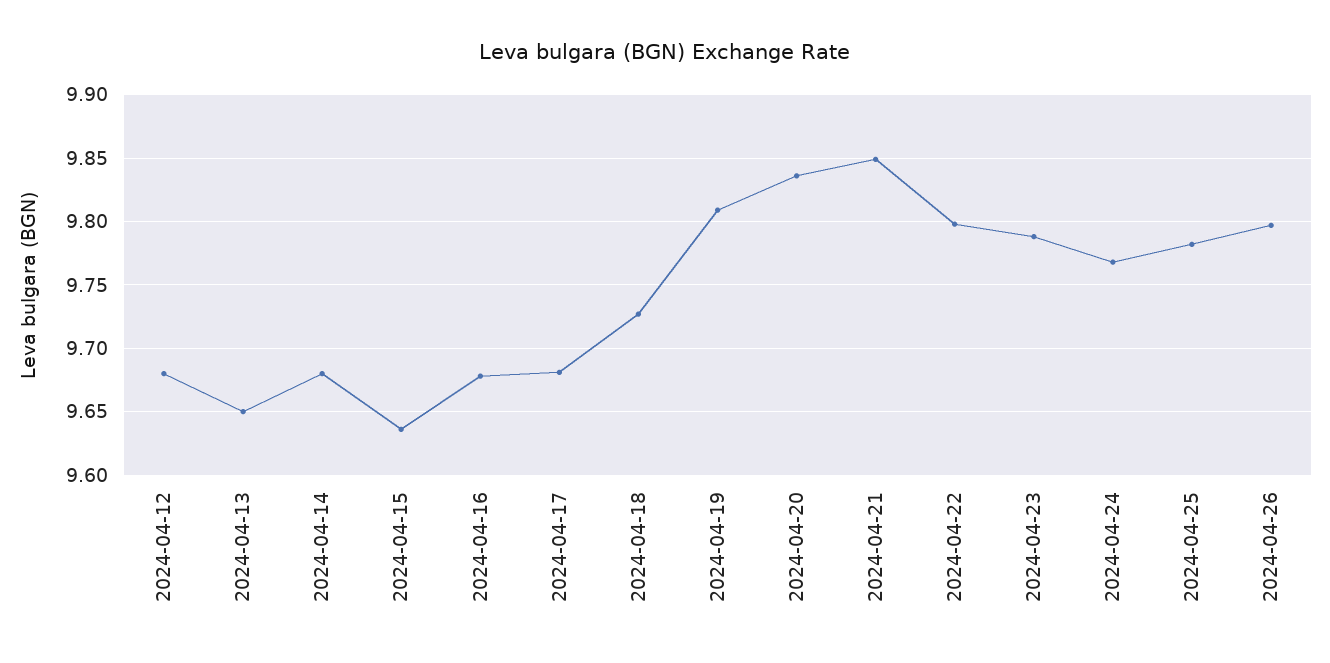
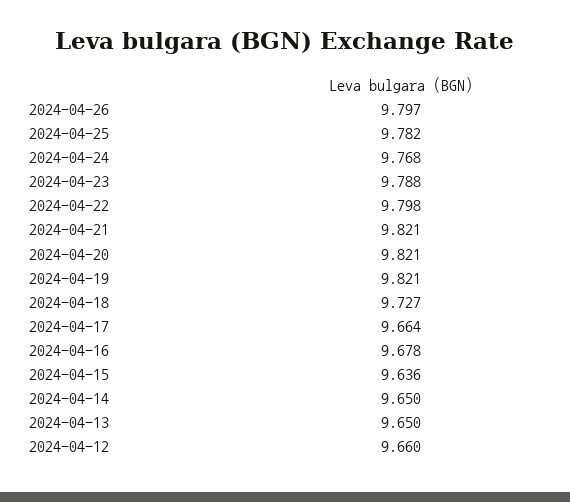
  {
-   "2024-04-12": 9.68,
+   "2024-04-12": 9.66,
    "2024-04-13": 9.65,
-   "2024-04-14": 9.68,
+   "2024-04-14": 9.65,
    "2024-04-15": 9.636,
    "2024-04-16": 9.678,
-   "2024-04-17": 9.68,
+   "2024-04-17": 9.664,
    "2024-04-18": 9.727,
-   "2024-04-19": 9.81,
+   "2024-04-19": 9.821,
-   "2024-04-20": 9.835,
+   "2024-04-20": 9.821,
-   "2024-04-21": 9.85,
+   "2024-04-21": 9.821,
    "2024-04-22": 9.798,
    "2024-04-23": 9.788,
    "2024-04-24": 9.768,
    "2024-04-25": 9.782,
    "2024-04-26": 9.797
  }

